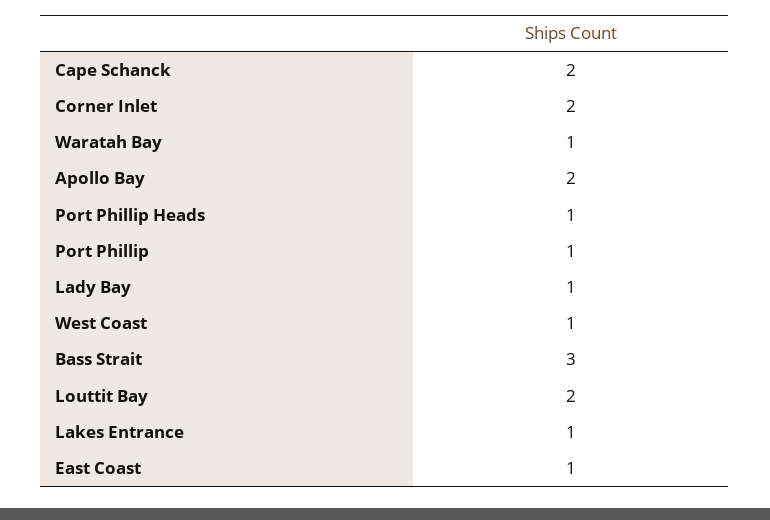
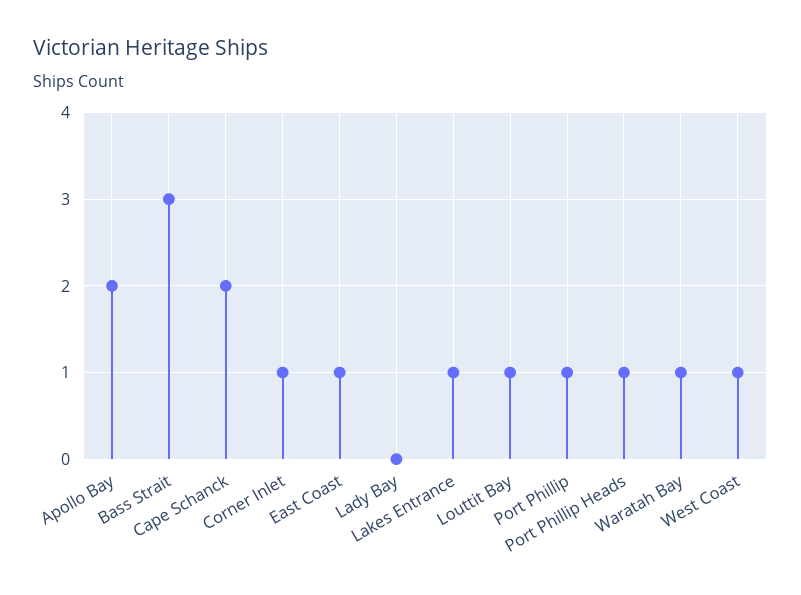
  {
    "Cape Schanck": 2,
-   "Corner Inlet": 2,
+   "Corner Inlet": 1,
    "Waratah Bay": 1,
    "Apollo Bay": 2,
    "Port Phillip Heads": 1,
    "Port Phillip": 1,
-   "Lady Bay": 1,
+   "Lady Bay": 0,
    "West Coast": 1,
    "Bass Strait": 3,
-   "Louttit Bay": 2,
+   "Louttit Bay": 1,
    "Lakes Entrance": 1,
    "East Coast": 1
  }

